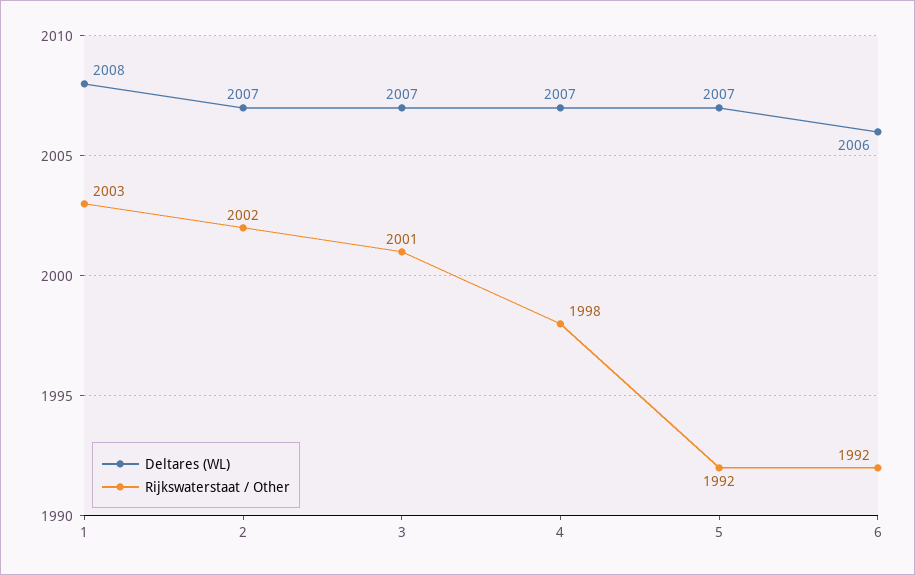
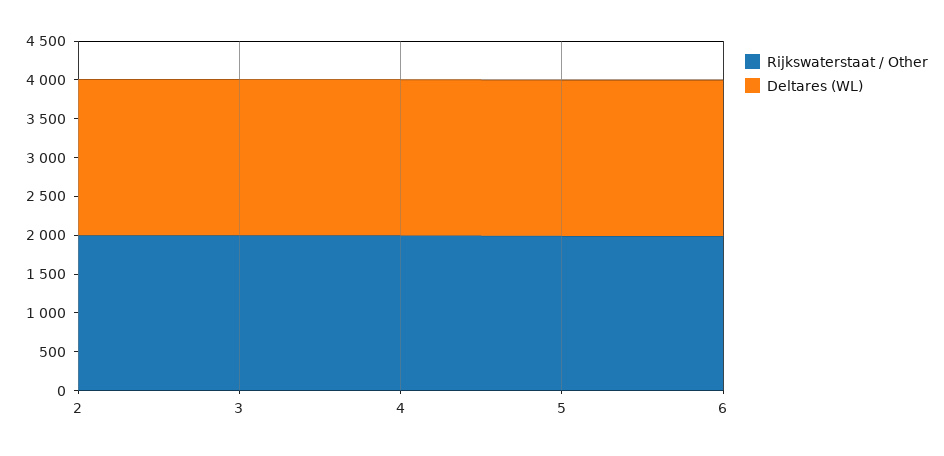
  {
    "Deltares (WL)": {
-     "1": 2008,
      "2": 2007,
      "3": 2007,
      "4": 2007,
      "5": 2007,
      "6": 2006
    },
    "Rijkswaterstaat / Other": {
-     "1": 2003,
      "2": 2002,
      "3": 2001,
      "4": 1998,
      "5": 1992,
      "6": 1992
    }
  }

